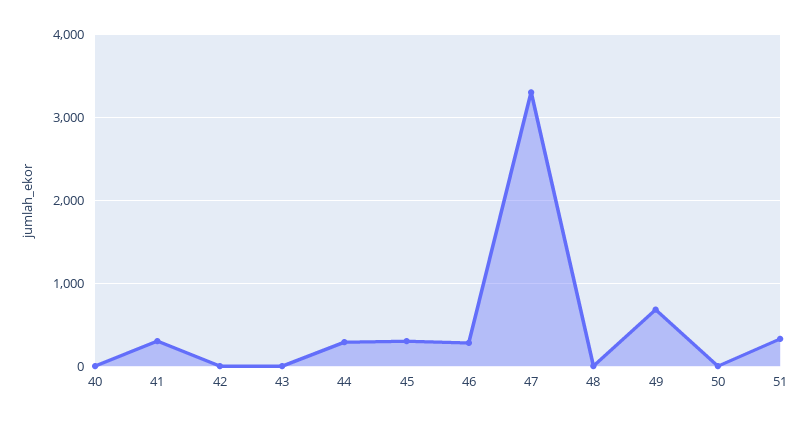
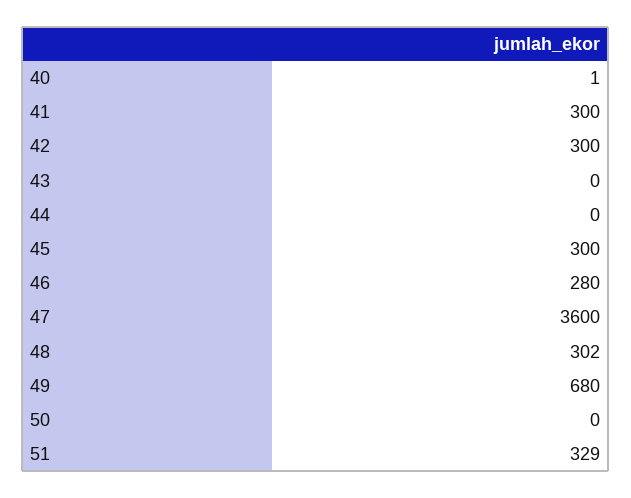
  {
    "40": 1,
    "41": 300,
-   "42": 0,
+   "42": 300,
    "43": 0,
-   "44": 300,
+   "44": 0,
    "45": 300,
    "46": 280,
-   "47": 3300,
+   "47": 3600,
-   "48": 0,
+   "48": 302,
    "49": 680,
    "50": 0,
    "51": 329
  }

